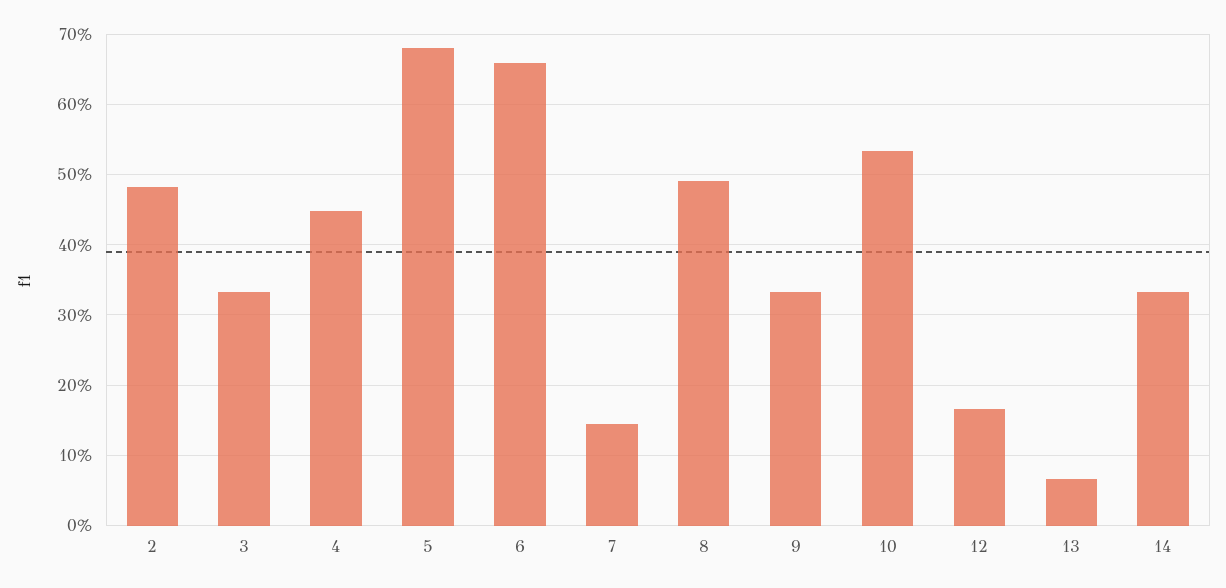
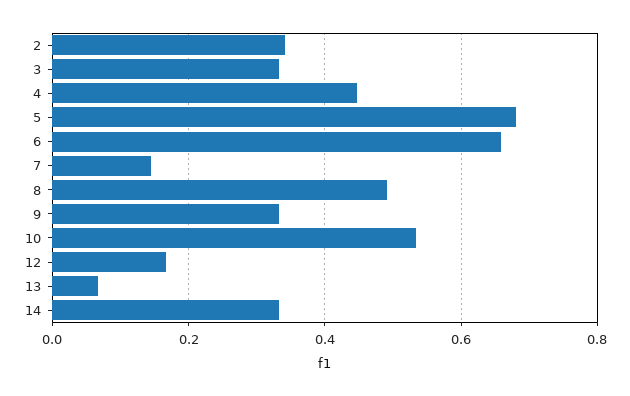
  {
-   "2": 0.48,
+   "2": 0.34,
    "3": 0.33,
    "4": 0.45,
    "5": 0.68,
    "6": 0.66,
    "7": 0.14,
    "8": 0.49,
    "9": 0.33,
    "10": 0.53,
    "12": 0.17,
    "13": 0.07,
    "14": 0.33
  }

